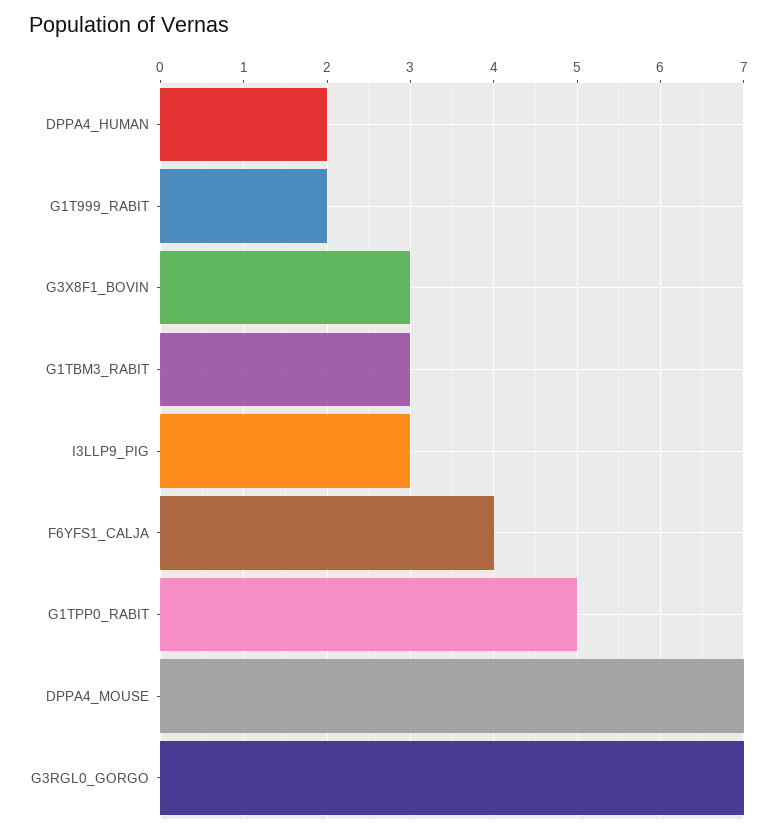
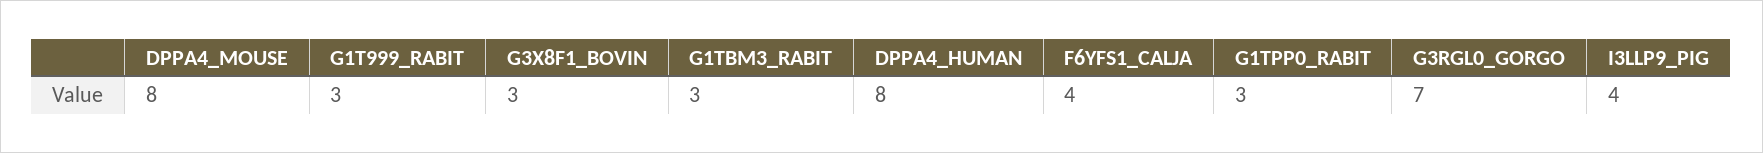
  {
-   "DPPA4_HUMAN": 2,
+   "DPPA4_HUMAN": 8,
-   "G1T999_RABIT": 2,
+   "G1T999_RABIT": 3,
    "G3X8F1_BOVIN": 3,
    "G1TBM3_RABIT": 3,
-   "I3LLP9_PIG": 3,
+   "I3LLP9_PIG": 4,
    "F6YFS1_CALJA": 4,
-   "G1TPP0_RABIT": 5,
+   "G1TPP0_RABIT": 3,
-   "DPPA4_MOUSE": 7,
+   "DPPA4_MOUSE": 8,
    "G3RGL0_GORGO": 7
  }

